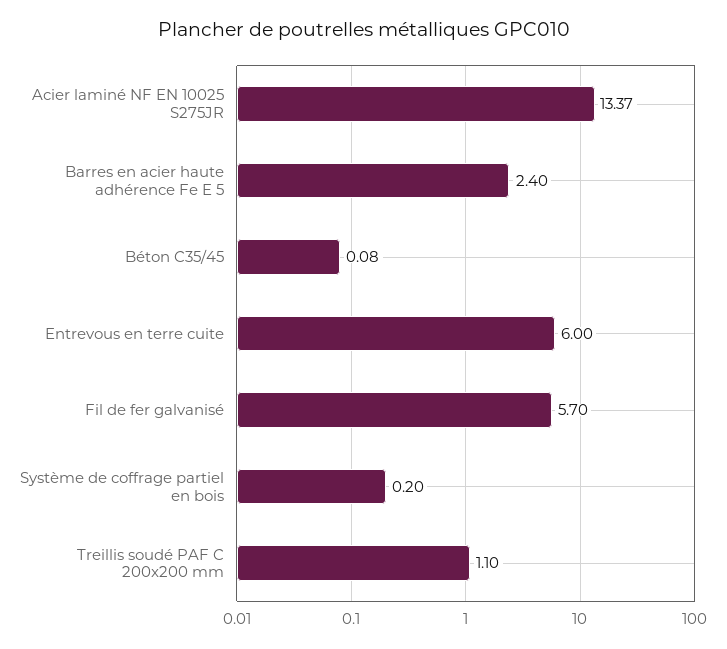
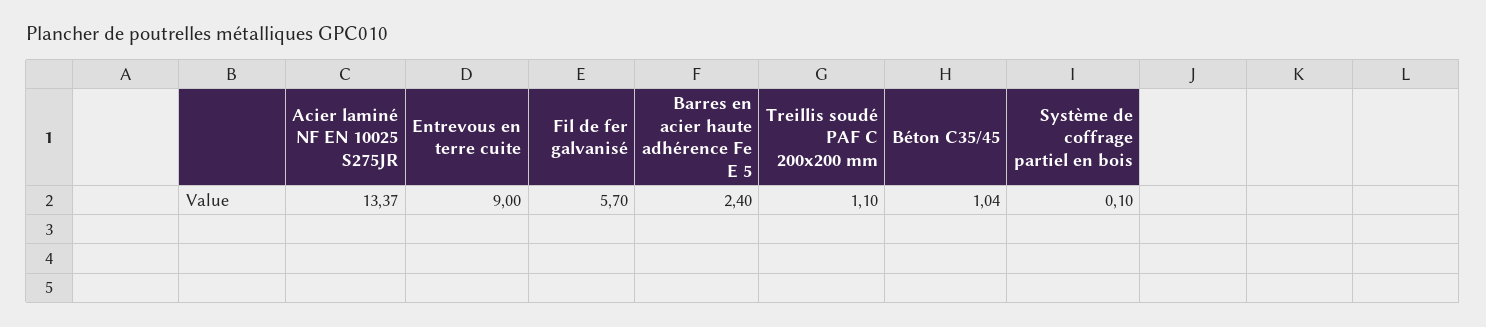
  {
    "Acier laminé NF EN 10025 S275JR": 13.37,
    "Barres en acier haute adhérence Fe E 5": 2.4,
-   "Béton C35/45": 0.08,
+   "Béton C35/45": 1.04,
-   "Entrevous en terre cuite": 6,
+   "Entrevous en terre cuite": 9,
    "Fil de fer galvanisé": 5.7,
-   "Système de coffrage partiel en bois": 0.2,
+   "Système de coffrage partiel en bois": 0.1,
    "Treillis soudé PAF C 200x200 mm": 1.1
  }

